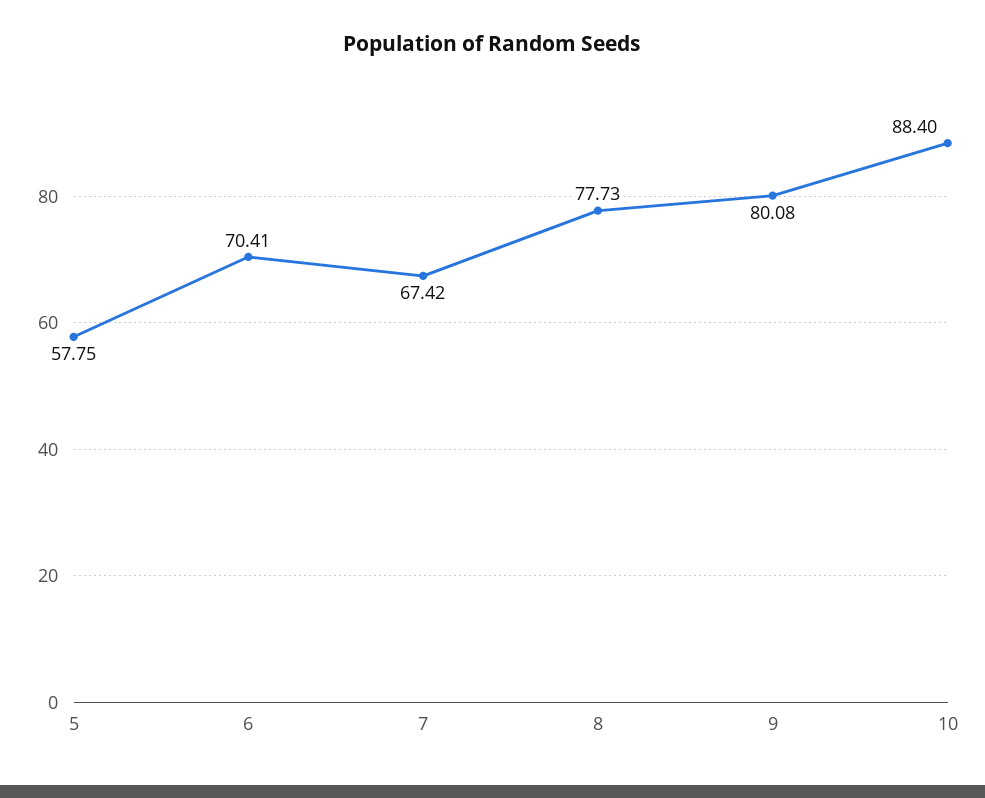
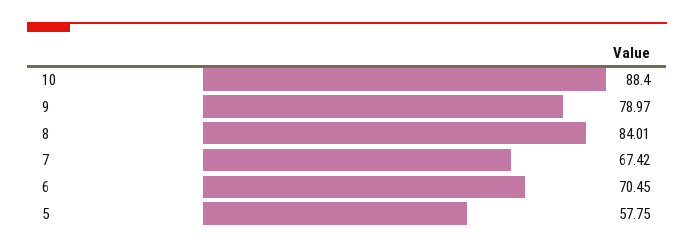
  {
    "5": 57.75,
-   "6": 70.41,
+   "6": 70.45,
    "7": 67.42,
-   "8": 77.73,
+   "8": 84.01,
-   "9": 80.08,
+   "9": 78.97,
    "10": 88.4
  }

